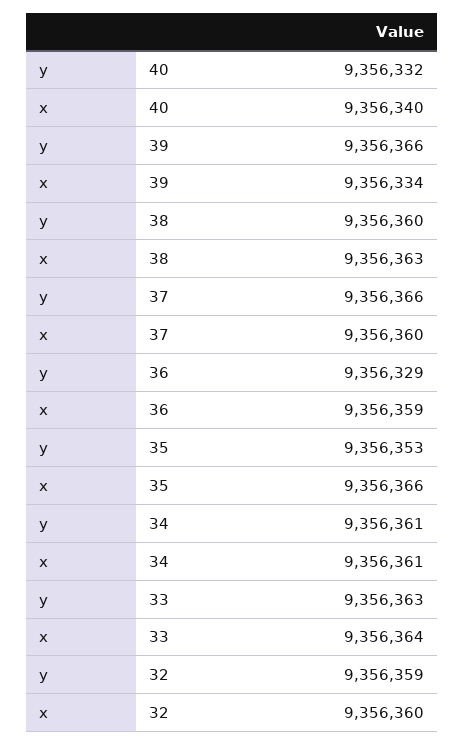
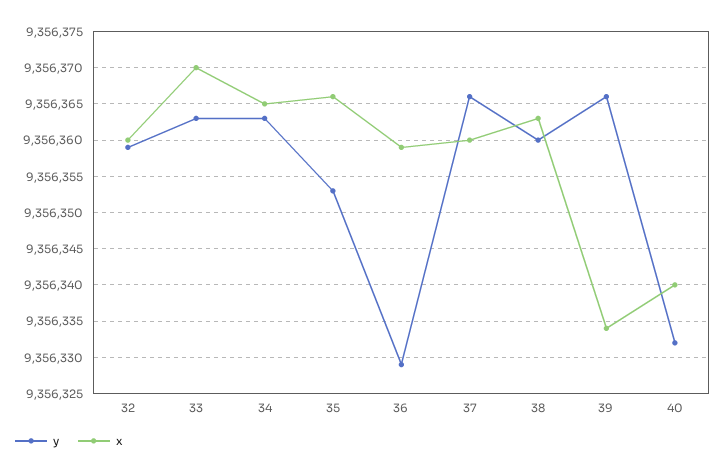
  {
    "y": {
      "40": 9356332,
      "39": 9356366,
      "38": 9356360,
      "37": 9356366,
      "36": 9356329,
      "35": 9356353,
-     "34": 9356361,
+     "34": 9356363,
      "33": 9356363,
      "32": 9356359
    },
    "x": {
      "40": 9356340,
      "39": 9356334,
      "38": 9356363,
      "37": 9356360,
      "36": 9356359,
      "35": 9356366,
-     "34": 9356361,
+     "34": 9356365,
-     "33": 9356364,
+     "33": 9356370,
      "32": 9356360
    }
  }

